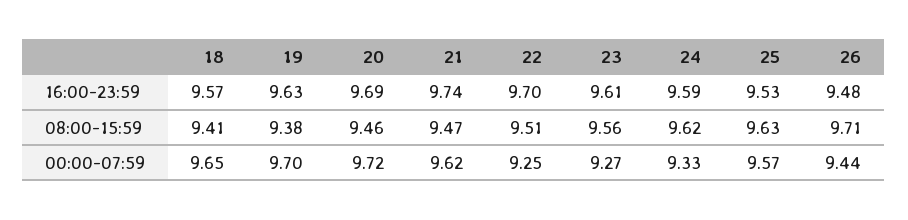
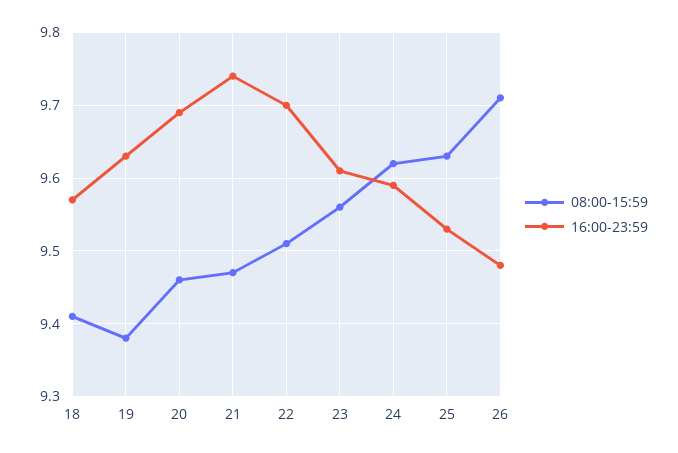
  {
    "16:00-23:59": {
      "18": 9.57,
      "19": 9.63,
      "20": 9.69,
      "21": 9.74,
      "22": 9.7,
      "23": 9.61,
      "24": 9.59,
      "25": 9.53,
      "26": 9.48
    },
    "08:00-15:59": {
      "18": 9.41,
      "19": 9.38,
      "20": 9.46,
      "21": 9.47,
      "22": 9.51,
      "23": 9.56,
      "24": 9.62,
      "25": 9.63,
      "26": 9.71
-   },
+   }
-   "00:00-07:59": {
-     "18": 9.65,
-     "19": 9.7,
-     "20": 9.72,
-     "21": 9.62,
-     "22": 9.25,
-     "23": 9.27,
-     "24": 9.33,
-     "25": 9.57,
-     "26": 9.44
-   }
  }

